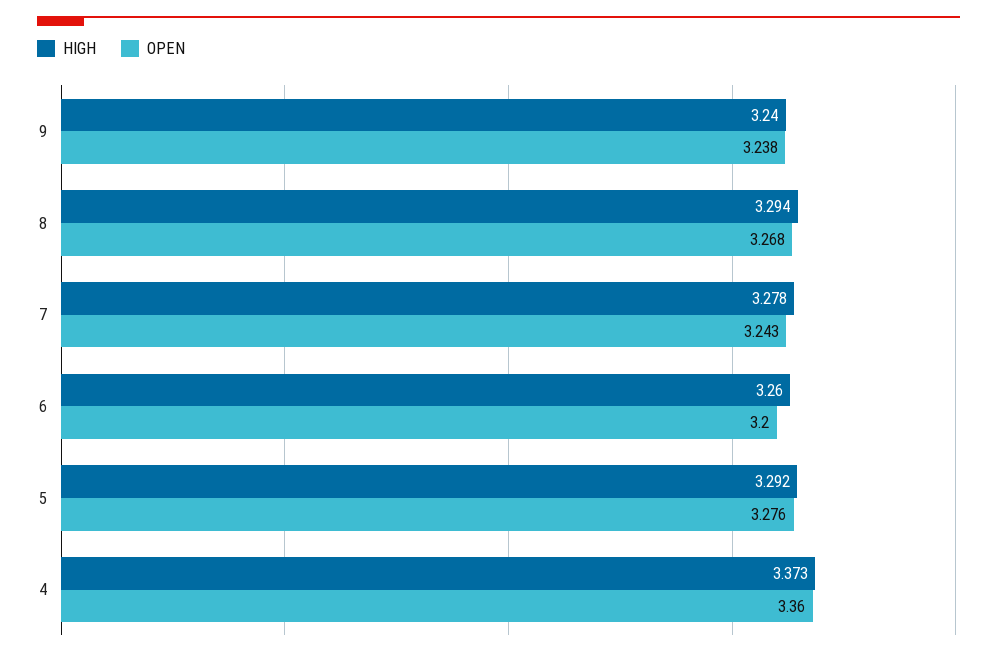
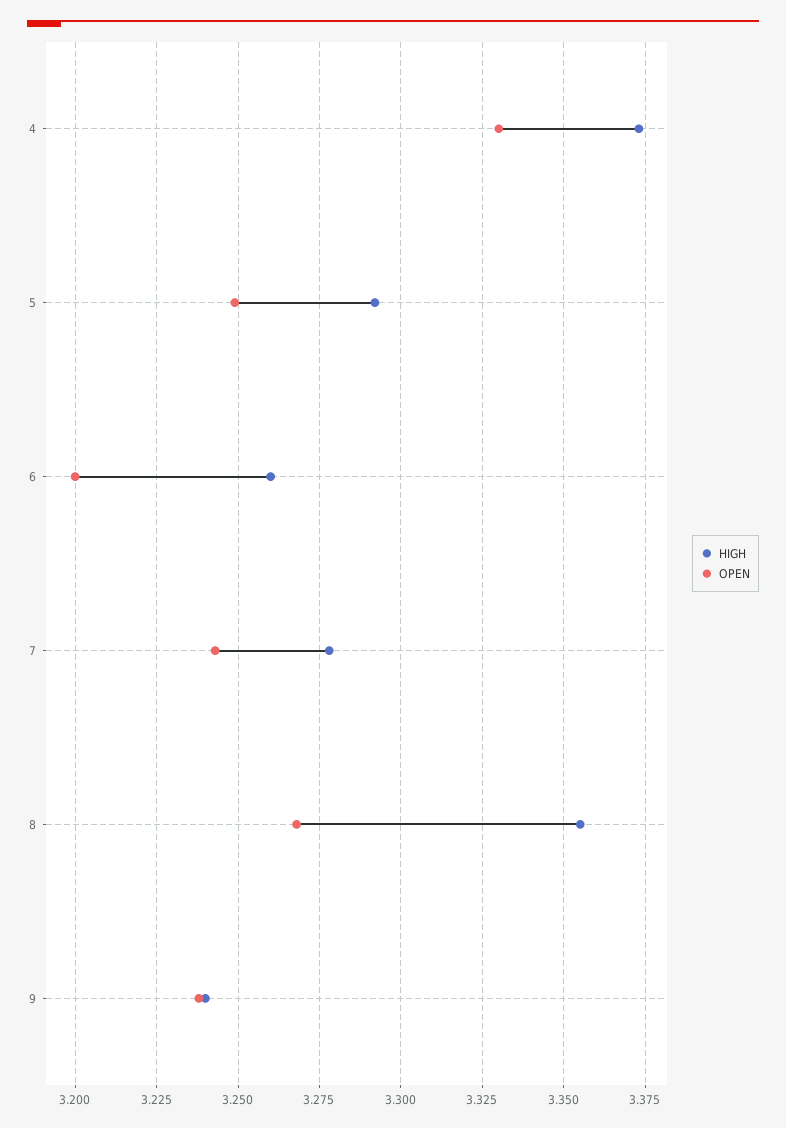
  {
    "HIGH": {
      "9": 3.24,
-     "8": 3.294,
+     "8": 3.355,
      "7": 3.278,
      "6": 3.26,
      "5": 3.292,
      "4": 3.373
    },
    "OPEN": {
      "9": 3.238,
      "8": 3.268,
      "7": 3.243,
      "6": 3.2,
-     "5": 3.276,
+     "5": 3.25,
-     "4": 3.36
+     "4": 3.33
    }
  }

